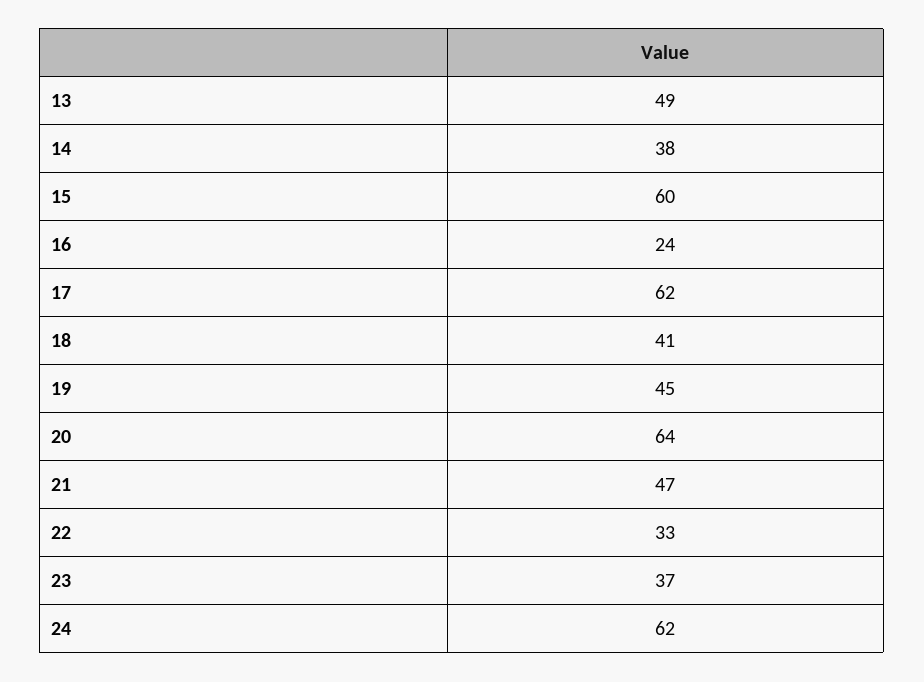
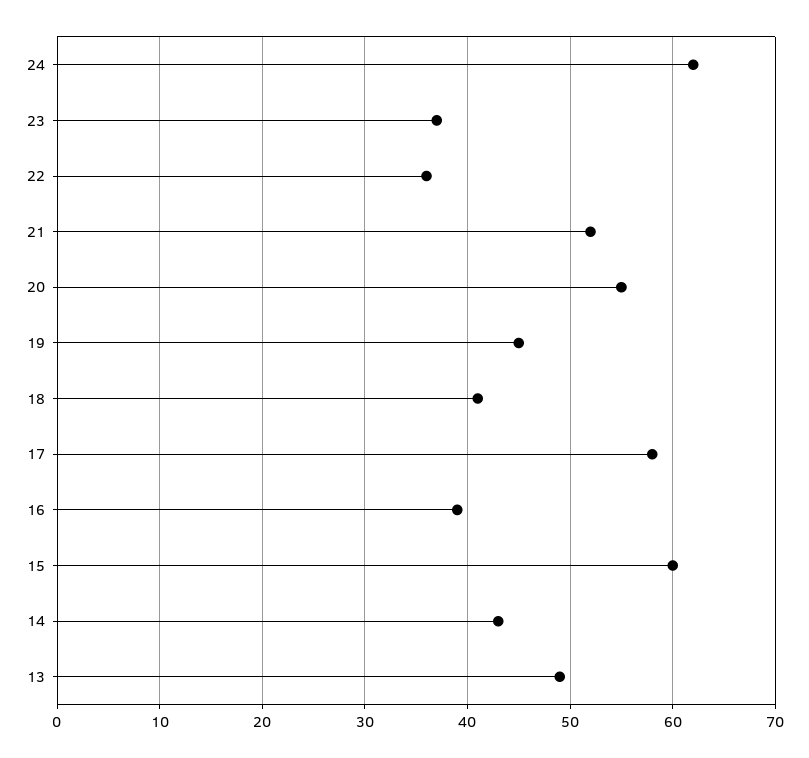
  {
    "13": 49,
-   "14": 38,
+   "14": 43,
    "15": 60,
-   "16": 24,
+   "16": 39,
-   "17": 62,
+   "17": 58,
    "18": 41,
    "19": 45,
-   "20": 64,
+   "20": 55,
-   "21": 47,
+   "21": 52,
-   "22": 33,
+   "22": 36,
    "23": 37,
    "24": 62
  }

